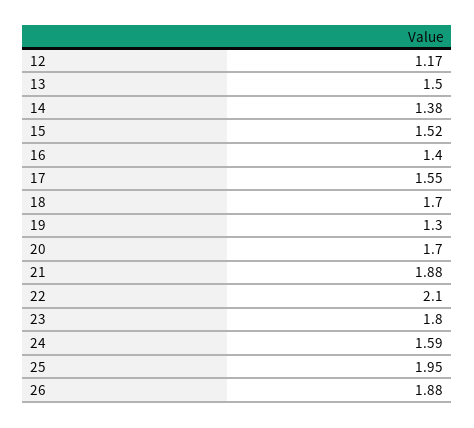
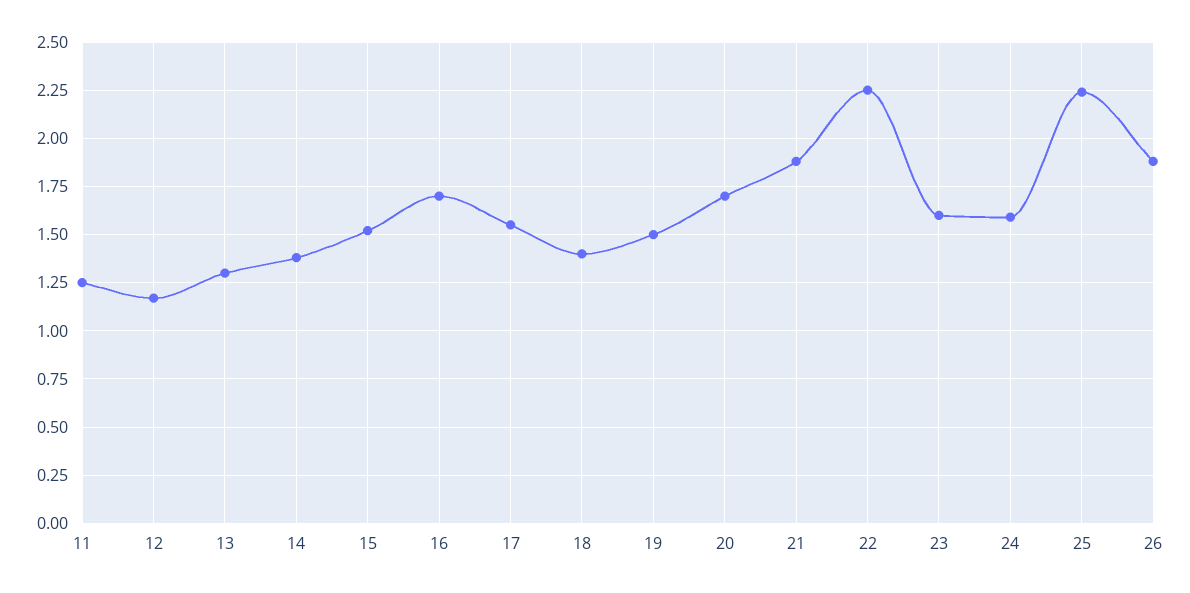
  {
    "12": 1.17,
-   "13": 1.5,
+   "13": 1.3,
    "14": 1.38,
    "15": 1.52,
-   "16": 1.4,
+   "16": 1.7,
    "17": 1.55,
-   "18": 1.7,
+   "18": 1.4,
-   "19": 1.3,
+   "19": 1.5,
    "20": 1.7,
    "21": 1.88,
-   "22": 2.1,
+   "22": 2.25,
-   "23": 1.8,
+   "23": 1.6,
    "24": 1.59,
-   "25": 1.95,
+   "25": 2.25,
-   "26": 1.88
+   "26": 1.88,
+   "11": 1.25
  }

